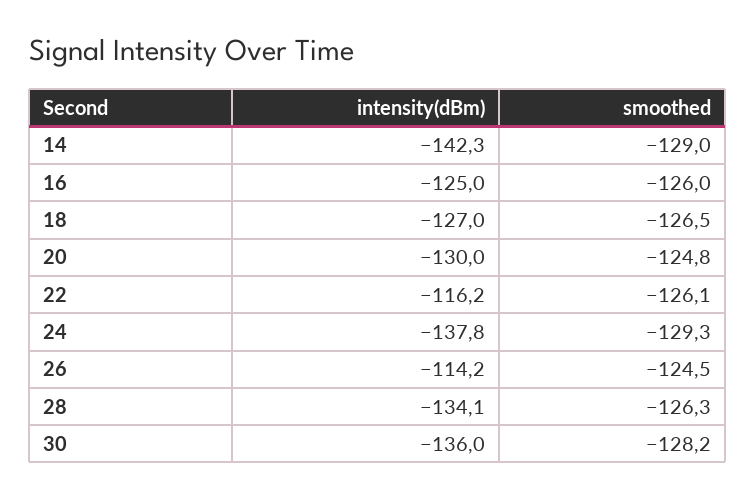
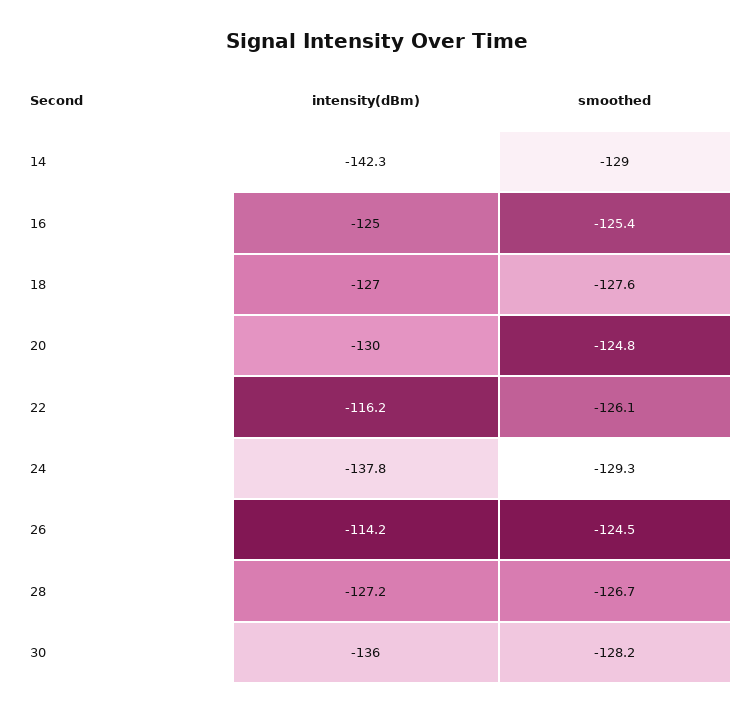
  {
    "intensity(dBm)": {
      "14": -142.3,
      "16": -125,
      "18": -127,
      "20": -130,
      "22": -116.2,
      "24": -137.8,
      "26": -114.2,
-     "28": -134.1,
+     "28": -127.2,
      "30": -136
    },
    "smoothed": {
      "14": -129,
-     "16": -126,
+     "16": -125.4,
-     "18": -126.5,
+     "18": -127.6,
      "20": -124.8,
      "22": -126.1,
      "24": -129.3,
      "26": -124.5,
-     "28": -126.3,
+     "28": -126.7,
      "30": -128.2
    }
  }

